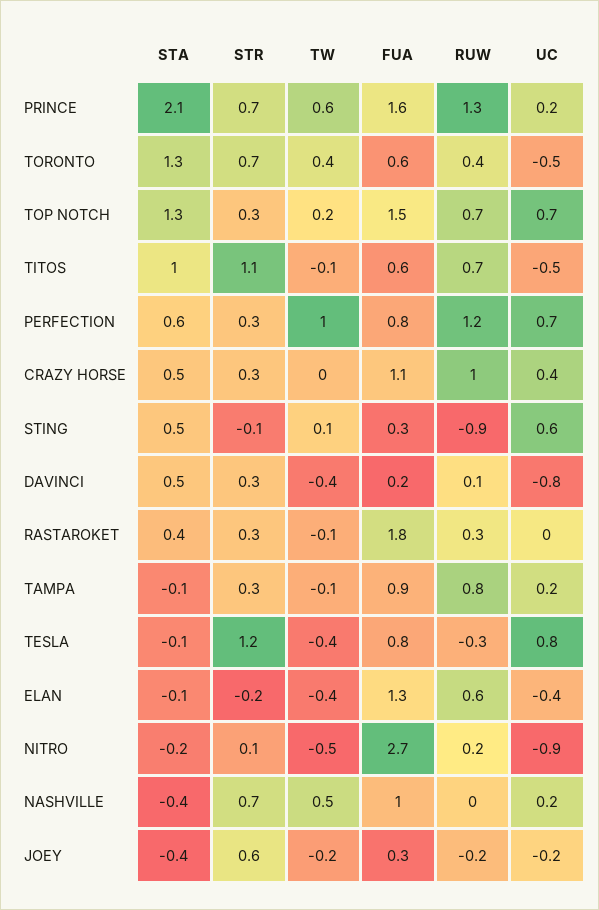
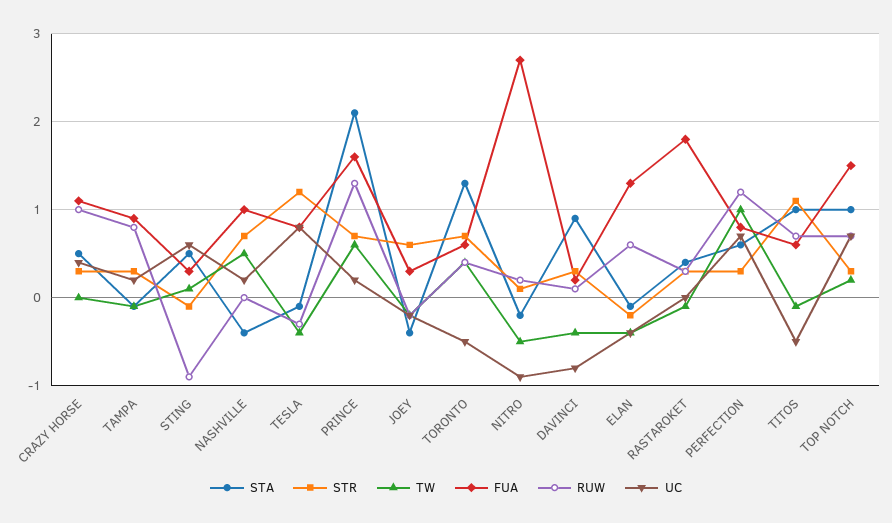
  {
    "STA": {
      "PRINCE": 2.1,
      "TORONTO": 1.3,
-     "TOP NOTCH": 1.3,
+     "TOP NOTCH": 1,
      "TITOS": 1,
      "PERFECTION": 0.6,
      "CRAZY HORSE": 0.5,
      "STING": 0.5,
-     "DAVINCI": 0.5,
+     "DAVINCI": 0.9,
      "RASTAROKET": 0.4,
      "TAMPA": -0.1,
      "TESLA": -0.1,
      "ELAN": -0.1,
      "NITRO": -0.2,
      "NASHVILLE": -0.4,
      "JOEY": -0.4
    },
    "STR": {
      "PRINCE": 0.7,
      "TORONTO": 0.7,
      "TOP NOTCH": 0.3,
      "TITOS": 1.1,
      "PERFECTION": 0.3,
      "CRAZY HORSE": 0.3,
      "STING": -0.1,
      "DAVINCI": 0.3,
      "RASTAROKET": 0.3,
      "TAMPA": 0.3,
      "TESLA": 1.2,
      "ELAN": -0.2,
      "NITRO": 0.1,
      "NASHVILLE": 0.7,
      "JOEY": 0.6
    },
    "TW": {
      "PRINCE": 0.6,
      "TORONTO": 0.4,
      "TOP NOTCH": 0.2,
      "TITOS": -0.1,
      "PERFECTION": 1,
      "CRAZY HORSE": 0,
      "STING": 0.1,
      "DAVINCI": -0.4,
      "RASTAROKET": -0.1,
      "TAMPA": -0.1,
      "TESLA": -0.4,
      "ELAN": -0.4,
      "NITRO": -0.5,
      "NASHVILLE": 0.5,
      "JOEY": -0.2
    },
    "FUA": {
      "PRINCE": 1.6,
      "TORONTO": 0.6,
      "TOP NOTCH": 1.5,
      "TITOS": 0.6,
      "PERFECTION": 0.8,
      "CRAZY HORSE": 1.1,
      "STING": 0.3,
      "DAVINCI": 0.2,
      "RASTAROKET": 1.8,
      "TAMPA": 0.9,
      "TESLA": 0.8,
      "ELAN": 1.3,
      "NITRO": 2.7,
      "NASHVILLE": 1,
      "JOEY": 0.3
    },
    "RUW": {
      "PRINCE": 1.3,
      "TORONTO": 0.4,
      "TOP NOTCH": 0.7,
      "TITOS": 0.7,
      "PERFECTION": 1.2,
      "CRAZY HORSE": 1,
      "STING": -0.9,
      "DAVINCI": 0.1,
      "RASTAROKET": 0.3,
      "TAMPA": 0.8,
      "TESLA": -0.3,
      "ELAN": 0.6,
      "NITRO": 0.2,
      "NASHVILLE": 0,
      "JOEY": -0.2
    },
    "UC": {
      "PRINCE": 0.2,
      "TORONTO": -0.5,
      "TOP NOTCH": 0.7,
      "TITOS": -0.5,
      "PERFECTION": 0.7,
      "CRAZY HORSE": 0.4,
      "STING": 0.6,
      "DAVINCI": -0.8,
      "RASTAROKET": 0,
      "TAMPA": 0.2,
      "TESLA": 0.8,
      "ELAN": -0.4,
      "NITRO": -0.9,
      "NASHVILLE": 0.2,
      "JOEY": -0.2
    }
  }

